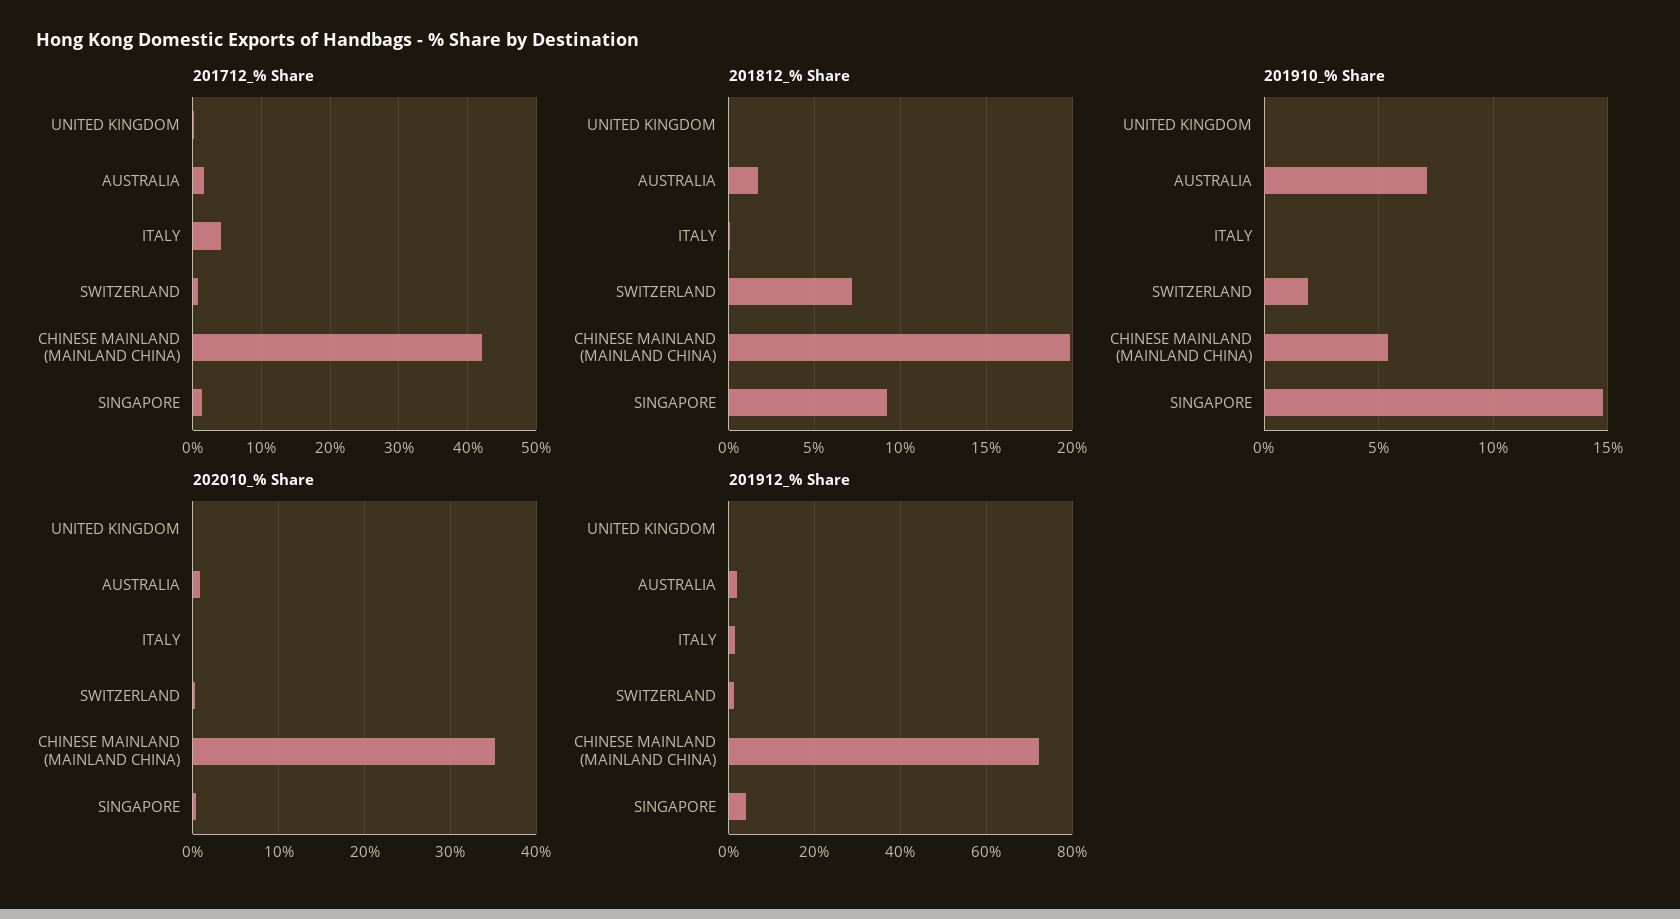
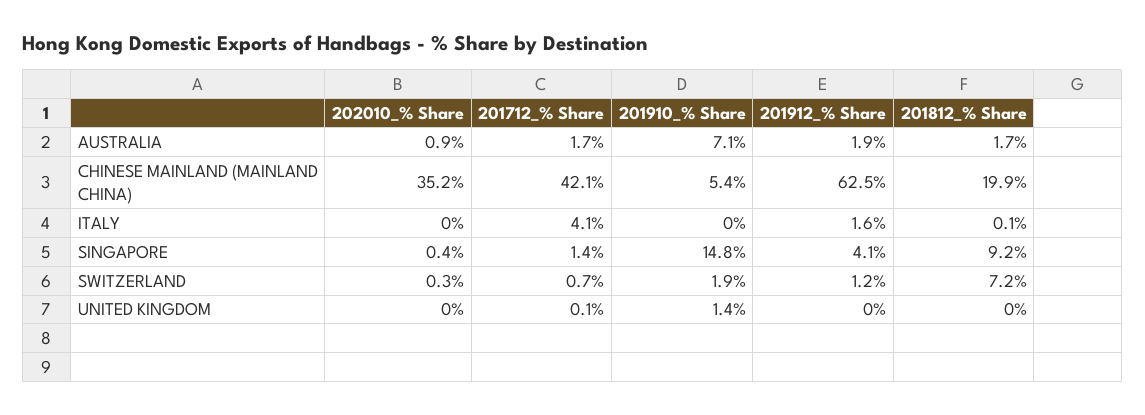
  {
    "201712_% Share": {
      "UNITED KINGDOM": 0.1,
      "AUSTRALIA": 1.7,
      "ITALY": 4.1,
      "SWITZERLAND": 0.7,
      "CHINESE MAINLAND (MAINLAND CHINA)": 42.1,
      "SINGAPORE": 1.4
    },
    "201812_% Share": {
      "UNITED KINGDOM": 0,
      "AUSTRALIA": 1.7,
      "ITALY": 0.1,
      "SWITZERLAND": 7.2,
      "CHINESE MAINLAND (MAINLAND CHINA)": 19.9,
      "SINGAPORE": 9.2
    },
    "201910_% Share": {
-     "UNITED KINGDOM": 0,
+     "UNITED KINGDOM": 1.4,
      "AUSTRALIA": 7.1,
      "ITALY": 0,
      "SWITZERLAND": 1.9,
      "CHINESE MAINLAND (MAINLAND CHINA)": 5.4,
      "SINGAPORE": 14.8
    },
    "202010_% Share": {
      "UNITED KINGDOM": 0,
      "AUSTRALIA": 0.9,
      "ITALY": 0,
      "SWITZERLAND": 0.3,
      "CHINESE MAINLAND (MAINLAND CHINA)": 35.2,
      "SINGAPORE": 0.4
    },
    "201912_% Share": {
      "UNITED KINGDOM": 0,
      "AUSTRALIA": 1.9,
      "ITALY": 1.6,
      "SWITZERLAND": 1.2,
-     "CHINESE MAINLAND (MAINLAND CHINA)": 72,
+     "CHINESE MAINLAND (MAINLAND CHINA)": 62.5,
      "SINGAPORE": 4.1
    }
  }

